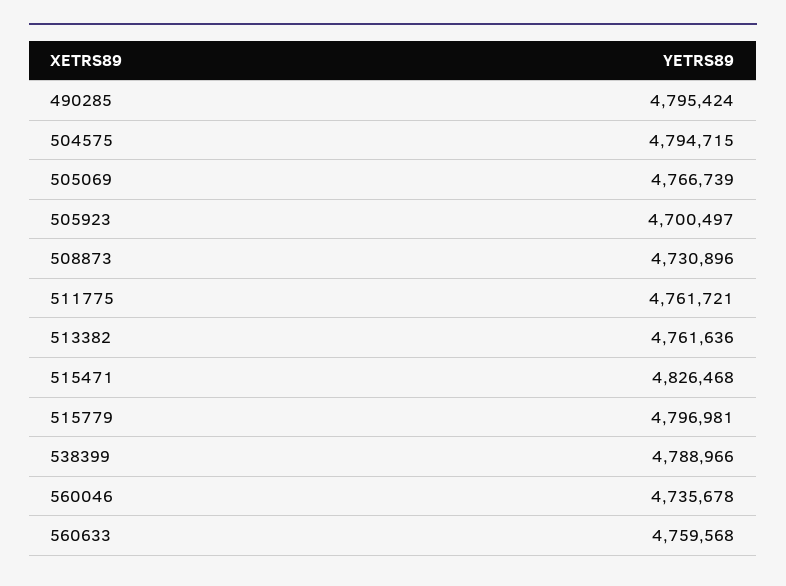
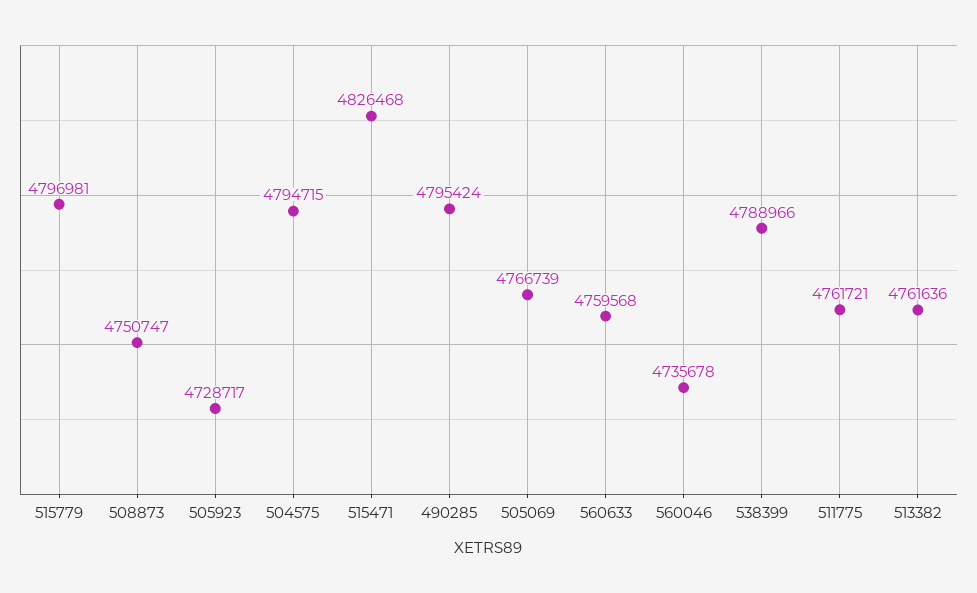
  {
    "490285": 4795424,
    "504575": 4794715,
    "505069": 4766739,
-   "505923": 4700497,
+   "505923": 4728717,
-   "508873": 4730896,
+   "508873": 4750747,
    "511775": 4761721,
    "513382": 4761636,
    "515471": 4826468,
    "515779": 4796981,
    "538399": 4788966,
    "560046": 4735678,
    "560633": 4759568
  }

